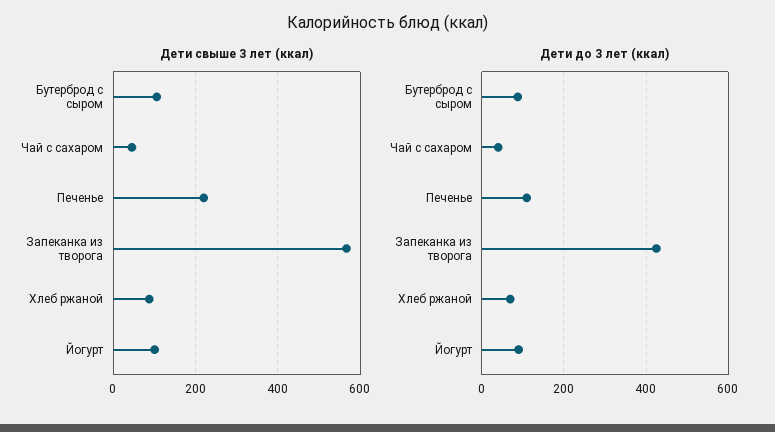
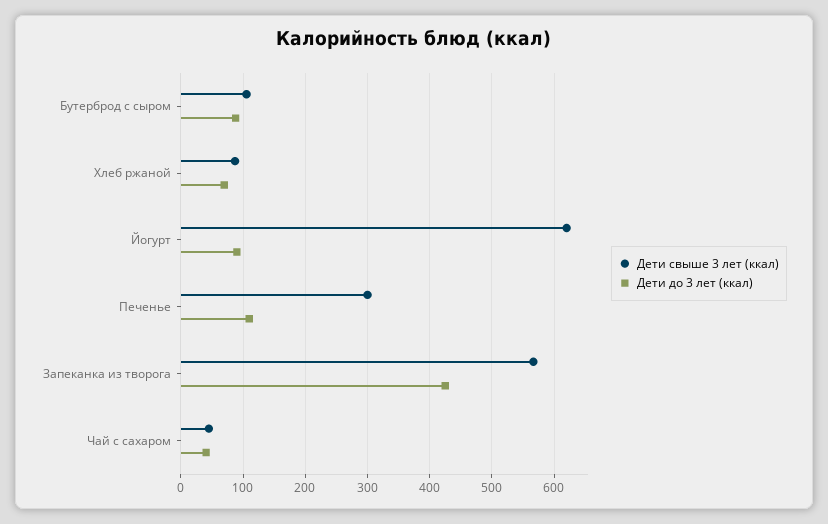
  {
    "Дети свыше 3 лет (ккал)": {
      "Бутерброд с сыром": 110,
      "Чай с сахаром": 50,
-     "Печенье": 220,
+     "Печенье": 300,
      "Запеканка из творога": 570,
      "Хлеб ржаной": 90,
-     "Йогурт": 100
+     "Йогурт": 620
    },
    "Дети до 3 лет (ккал)": {
      "Бутерброд с сыром": 90,
      "Чай с сахаром": 40,
      "Печенье": 110,
      "Запеканка из творога": 430,
      "Хлеб ржаной": 70,
      "Йогурт": 90
    }
  }

